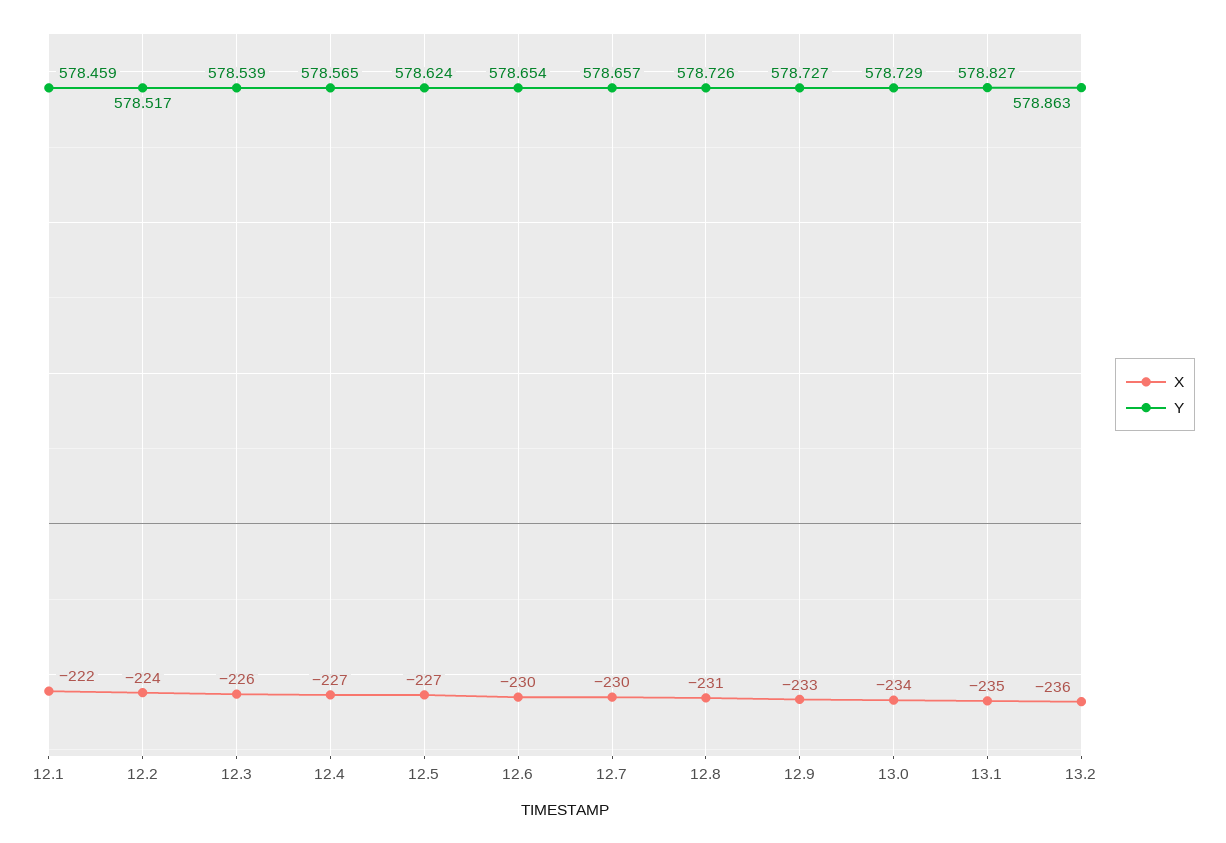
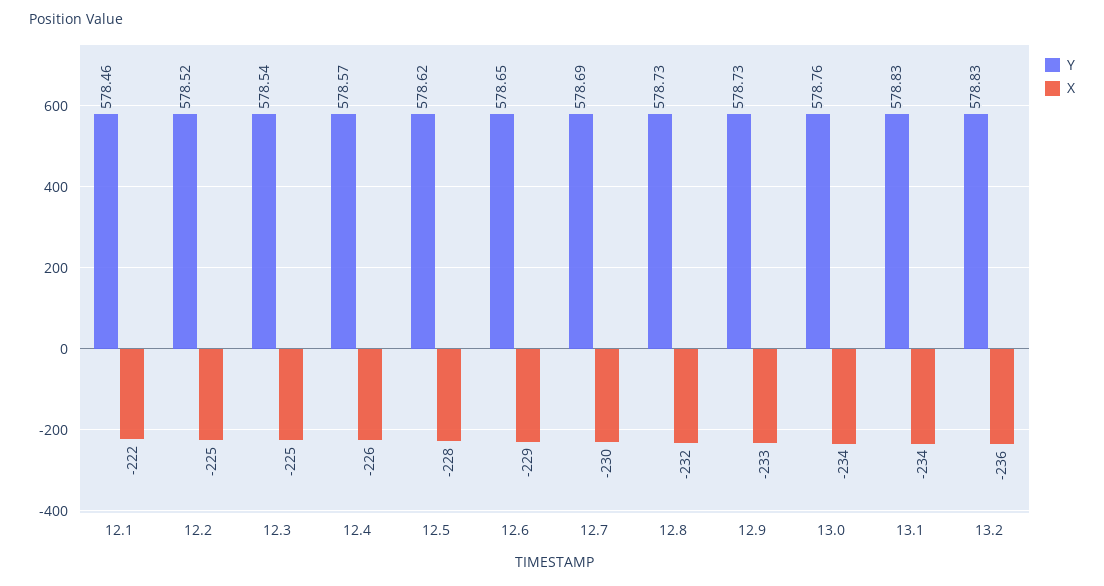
  {
    "X": {
      "12.1": -222,
-     "12.2": -224,
+     "12.2": -225,
-     "12.3": -226,
+     "12.3": -225,
-     "12.4": -227,
+     "12.4": -226,
-     "12.5": -227,
+     "12.5": -228,
-     "12.6": -230,
+     "12.6": -229,
      "12.7": -230,
-     "12.8": -231,
+     "12.8": -232,
      "12.9": -233,
      "13.0": -234,
-     "13.1": -235,
+     "13.1": -234,
      "13.2": -236
    },
    "Y": {
      "12.1": 578.459,
      "12.2": 578.517,
      "12.3": 578.539,
      "12.4": 578.565,
      "12.5": 578.624,
      "12.6": 578.654,
-     "12.7": 578.657,
+     "12.7": 578.69,
      "12.8": 578.726,
      "12.9": 578.727,
-     "13.0": 578.729,
+     "13.0": 578.76,
      "13.1": 578.827,
-     "13.2": 578.863
+     "13.2": 578.83
    }
  }

